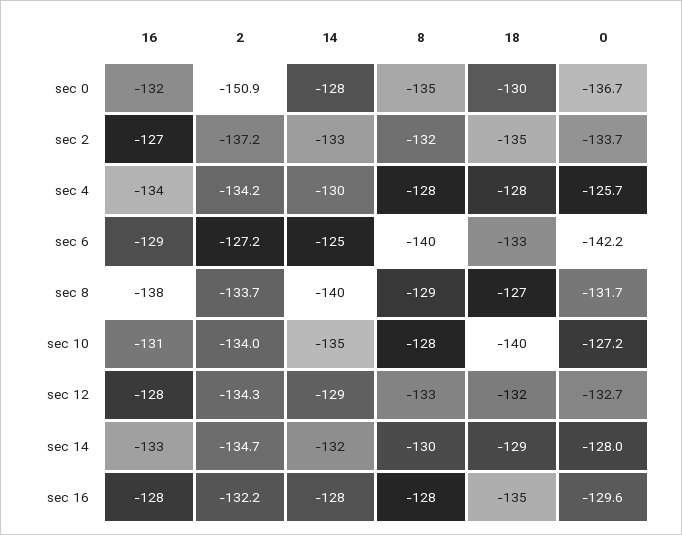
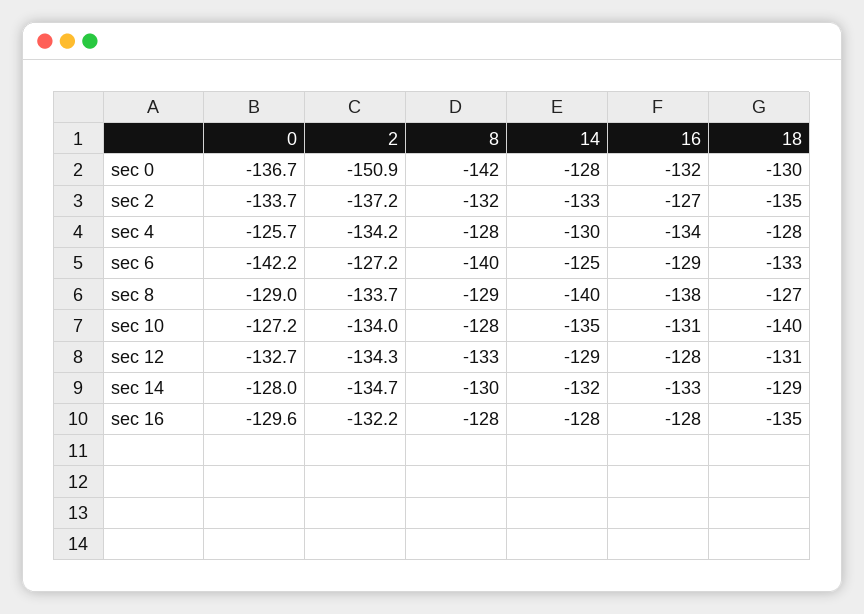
  {
    "16": {
      "sec 0": -132,
      "sec 2": -127,
      "sec 4": -134,
      "sec 6": -129,
      "sec 8": -138,
      "sec 10": -131,
      "sec 12": -128,
      "sec 14": -133,
      "sec 16": -128
    },
    "2": {
      "sec 0": -150.9,
      "sec 2": -137.2,
      "sec 4": -134.2,
      "sec 6": -127.2,
      "sec 8": -133.7,
      "sec 10": -134,
      "sec 12": -134.3,
      "sec 14": -134.7,
      "sec 16": -132.2
    },
    "14": {
      "sec 0": -128,
      "sec 2": -133,
      "sec 4": -130,
      "sec 6": -125,
      "sec 8": -140,
      "sec 10": -135,
      "sec 12": -129,
      "sec 14": -132,
      "sec 16": -128
    },
    "8": {
-     "sec 0": -135,
+     "sec 0": -142,
      "sec 2": -132,
      "sec 4": -128,
      "sec 6": -140,
      "sec 8": -129,
      "sec 10": -128,
      "sec 12": -133,
      "sec 14": -130,
      "sec 16": -128
    },
    "18": {
      "sec 0": -130,
      "sec 2": -135,
      "sec 4": -128,
      "sec 6": -133,
      "sec 8": -127,
      "sec 10": -140,
-     "sec 12": -132,
+     "sec 12": -131,
      "sec 14": -129,
      "sec 16": -135
    },
    "0": {
      "sec 0": -136.7,
      "sec 2": -133.7,
      "sec 4": -125.7,
      "sec 6": -142.2,
-     "sec 8": -131.7,
+     "sec 8": -129,
      "sec 10": -127.2,
      "sec 12": -132.7,
      "sec 14": -128,
      "sec 16": -129.6
    }
  }

